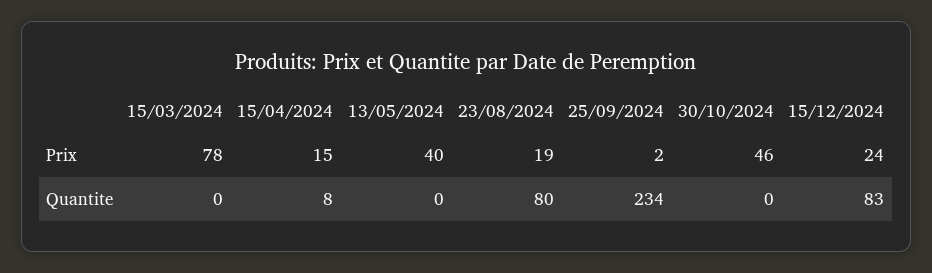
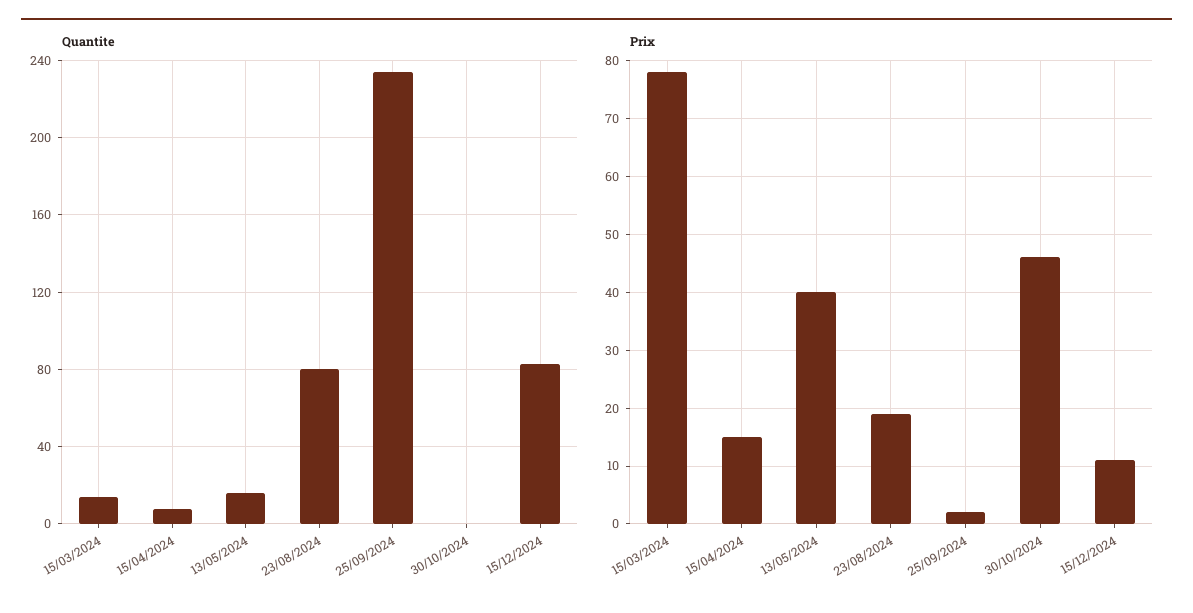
  {
    "Prix": {
      "15/03/2024": 78,
      "15/04/2024": 15,
      "13/05/2024": 40,
      "23/08/2024": 19,
      "25/09/2024": 2,
      "30/10/2024": 46,
-     "15/12/2024": 24
+     "15/12/2024": 10
    },
    "Quantite": {
-     "15/03/2024": 0,
+     "15/03/2024": 15,
      "15/04/2024": 8,
-     "13/05/2024": 0,
+     "13/05/2024": 15,
      "23/08/2024": 80,
      "25/09/2024": 234,
      "30/10/2024": 0,
      "15/12/2024": 83
    }
  }

